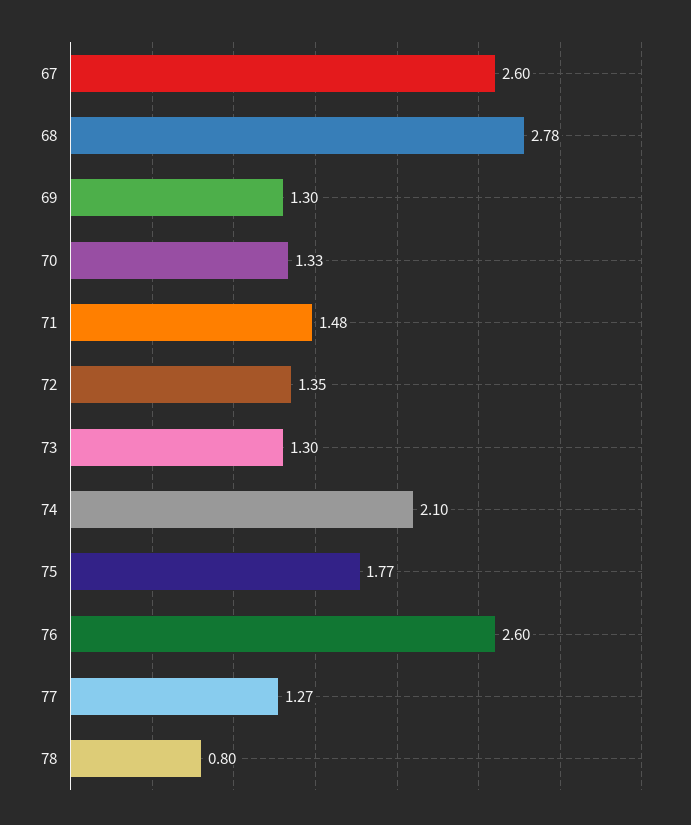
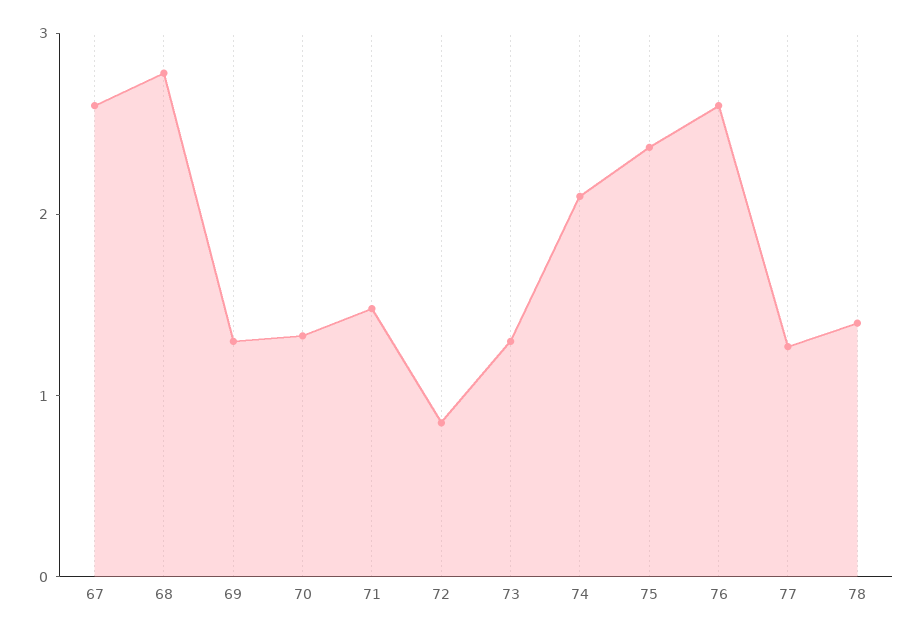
  {
    "67": 2.6,
    "68": 2.78,
    "69": 1.3,
    "70": 1.33,
    "71": 1.48,
-   "72": 1.35,
+   "72": 0.8,
    "73": 1.3,
    "74": 2.1,
-   "75": 1.77,
+   "75": 2.4,
    "76": 2.6,
    "77": 1.27,
-   "78": 0.8
+   "78": 1.4
  }

